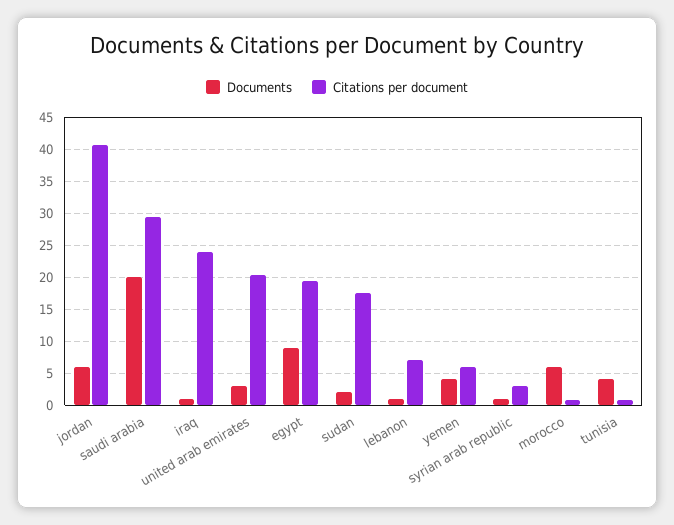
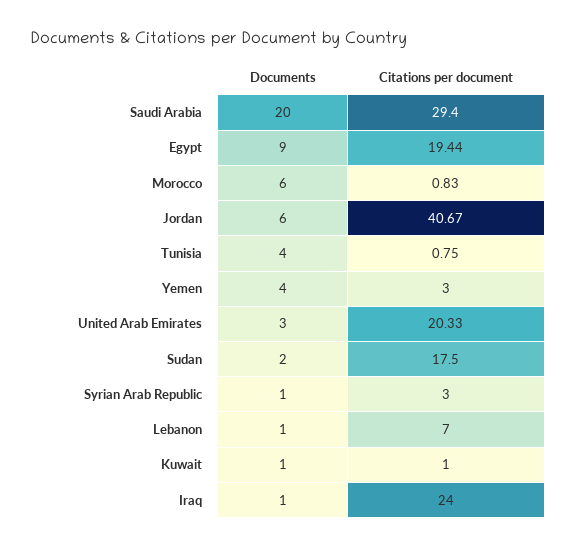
  {
    "Documents": {
      "jordan": 6,
      "saudi arabia": 20,
      "iraq": 1,
      "united arab emirates": 3,
      "egypt": 9,
      "sudan": 2,
      "lebanon": 1,
      "yemen": 4,
      "syrian arab republic": 1,
      "morocco": 6,
-     "tunisia": 4
+     "tunisia": 4,
+     "Kuwait": 1
    },
    "Citations per document": {
      "jordan": 40.67,
      "saudi arabia": 29.4,
      "iraq": 24,
      "united arab emirates": 20.33,
      "egypt": 19.44,
      "sudan": 17.5,
      "lebanon": 7,
-     "yemen": 6,
+     "yemen": 3,
      "syrian arab republic": 3,
      "morocco": 0.83,
-     "tunisia": 0.75
+     "tunisia": 0.75,
+     "Kuwait": 1
    }
  }

